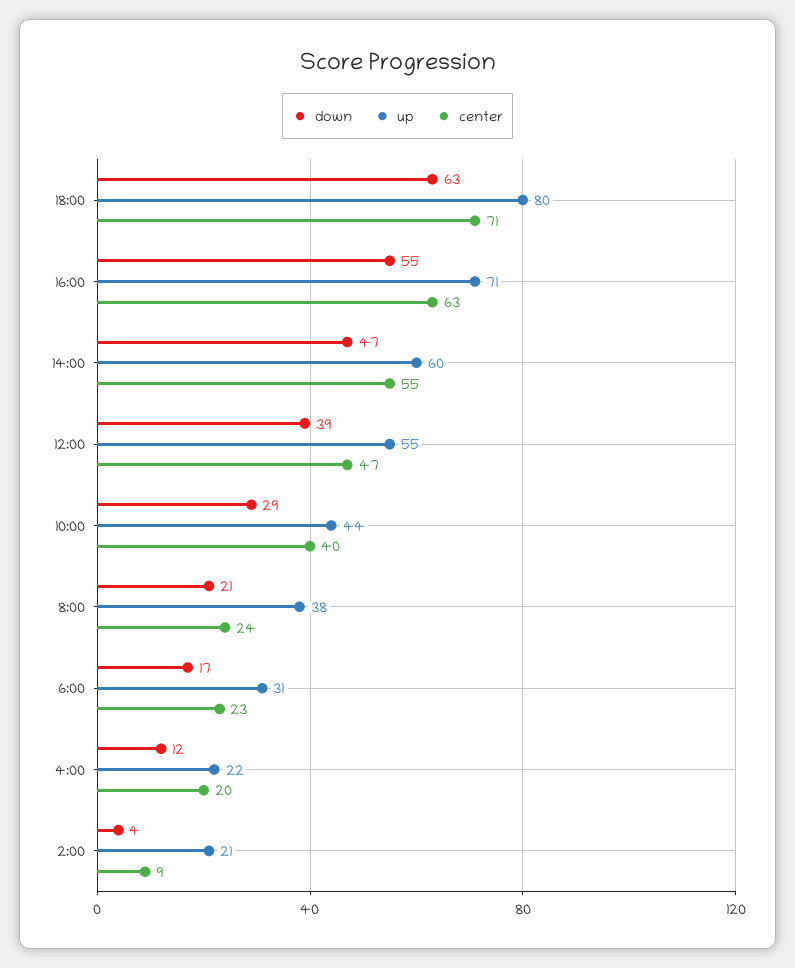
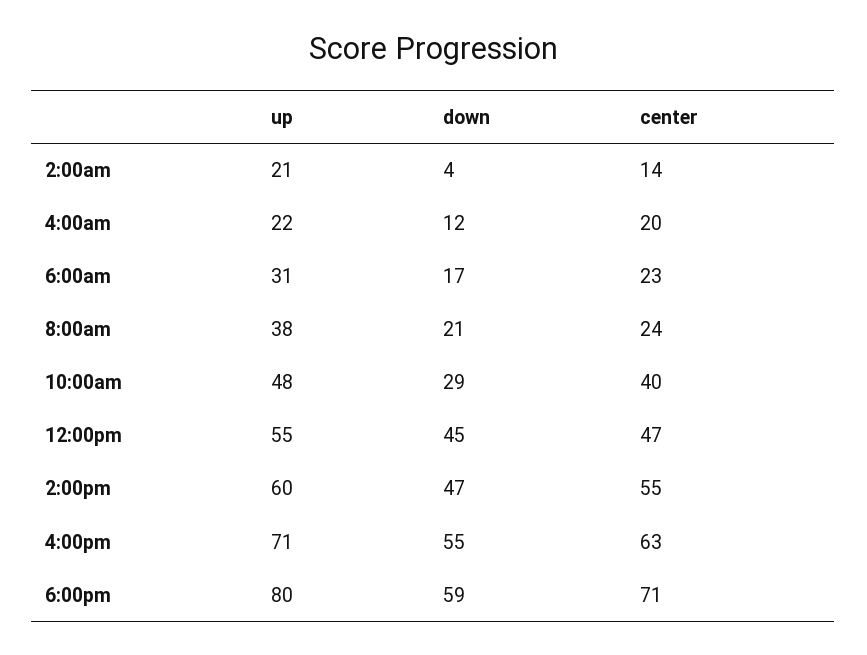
  {
    "down": {
-     "18:00": 63,
+     "18:00": 59,
      "16:00": 55,
      "14:00": 47,
-     "12:00": 39,
+     "12:00": 45,
      "10:00": 29,
      "8:00": 21,
      "6:00": 17,
      "4:00": 12,
      "2:00": 4
    },
    "up": {
      "18:00": 80,
      "16:00": 71,
      "14:00": 60,
      "12:00": 55,
-     "10:00": 44,
+     "10:00": 48,
      "8:00": 38,
      "6:00": 31,
      "4:00": 22,
      "2:00": 21
    },
    "center": {
      "18:00": 71,
      "16:00": 63,
      "14:00": 55,
      "12:00": 47,
      "10:00": 40,
      "8:00": 24,
      "6:00": 23,
      "4:00": 20,
-     "2:00": 9
+     "2:00": 14
    }
  }

